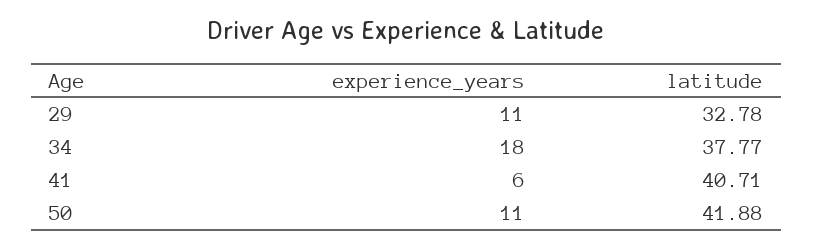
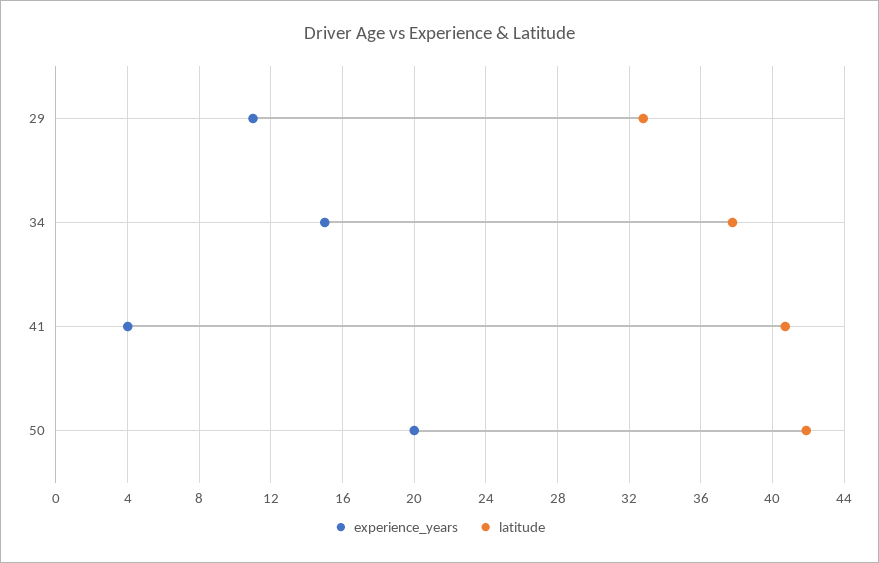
  {
    "experience_years": {
      "29": 11,
-     "34": 18,
+     "34": 15,
-     "41": 6,
+     "41": 4,
-     "50": 11
+     "50": 20
    },
    "latitude": {
      "29": 32.78,
      "34": 37.77,
      "41": 40.71,
      "50": 41.88
    }
  }

